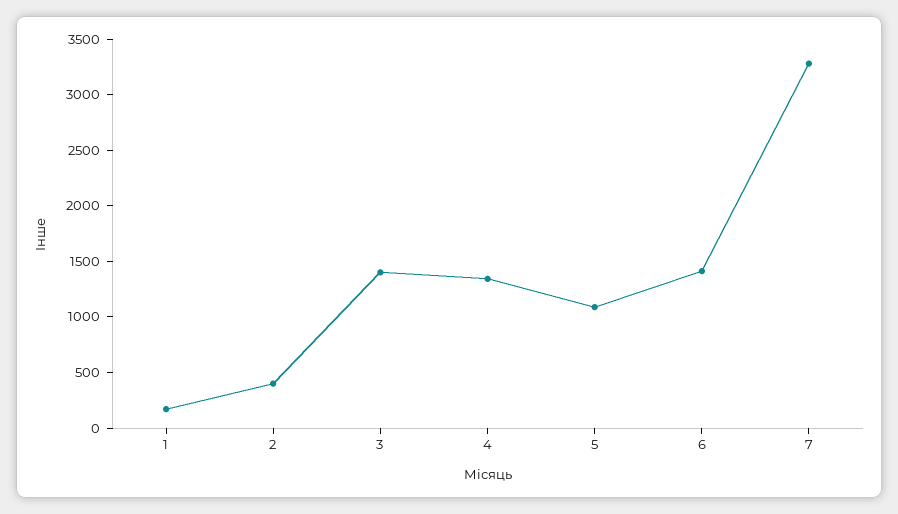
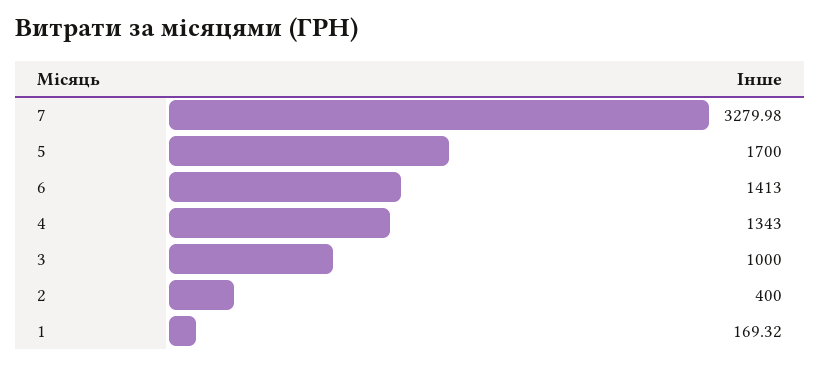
  {
    "1": 169.32,
    "2": 400,
-   "3": 1400,
+   "3": 1000,
    "4": 1343,
-   "5": 1100,
+   "5": 1700,
    "6": 1413,
    "7": 3279.98
  }

